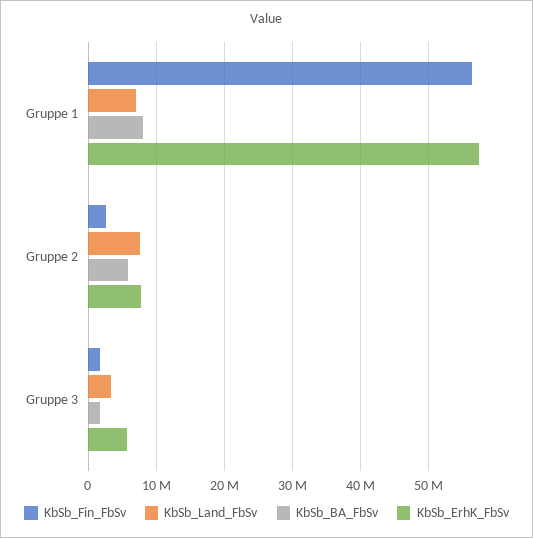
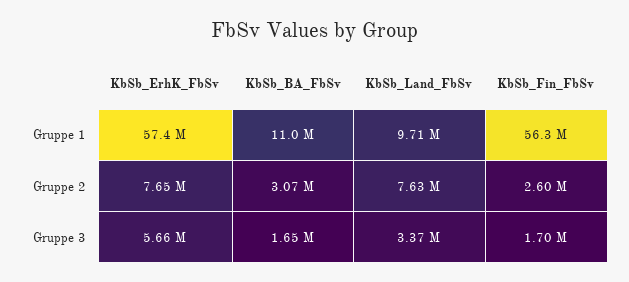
  {
    "KbSb_Fin_FbSv": {
      "Gruppe 1": 56300000,
      "Gruppe 2": 2600000,
      "Gruppe 3": 1700000
    },
    "KbSb_Land_FbSv": {
-     "Gruppe 1": 7000000,
+     "Gruppe 1": 9710000,
      "Gruppe 2": 7630000,
      "Gruppe 3": 3370000
    },
    "KbSb_BA_FbSv": {
-     "Gruppe 1": 8000000,
+     "Gruppe 1": 11000000,
-     "Gruppe 2": 6000000,
+     "Gruppe 2": 3070000,
      "Gruppe 3": 1650000
    },
    "KbSb_ErhK_FbSv": {
      "Gruppe 1": 57400000,
      "Gruppe 2": 7650000,
      "Gruppe 3": 5660000
    }
  }

